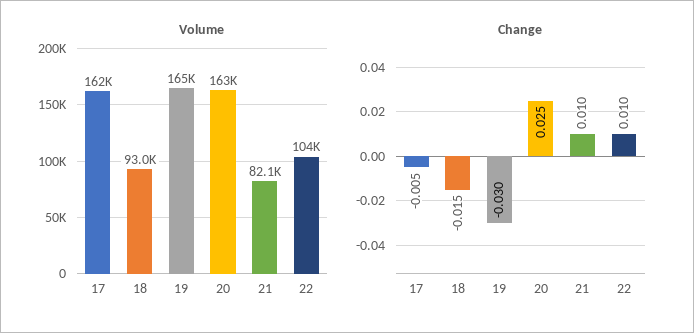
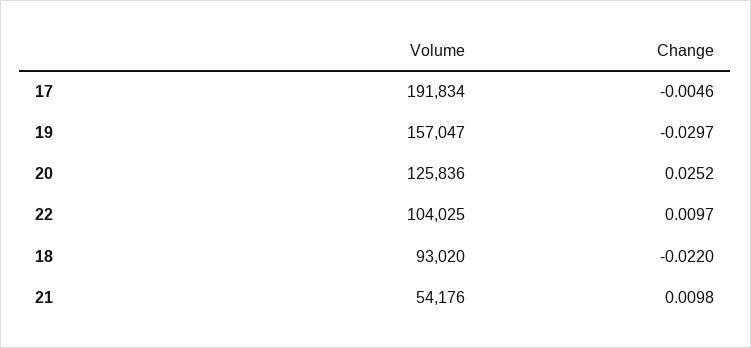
  {
    "Volume": {
-     "17": 162000,
+     "17": 191834,
      "18": 93020,
-     "19": 165000,
+     "19": 157047,
-     "20": 163000,
+     "20": 125836,
-     "21": 82100,
+     "21": 54176,
      "22": 104025
    },
    "Change": {
      "17": -0.0046,
-     "18": -0.015,
+     "18": -0.022,
      "19": -0.0297,
      "20": 0.0252,
      "21": 0.0098,
      "22": 0.0097
    }
  }

